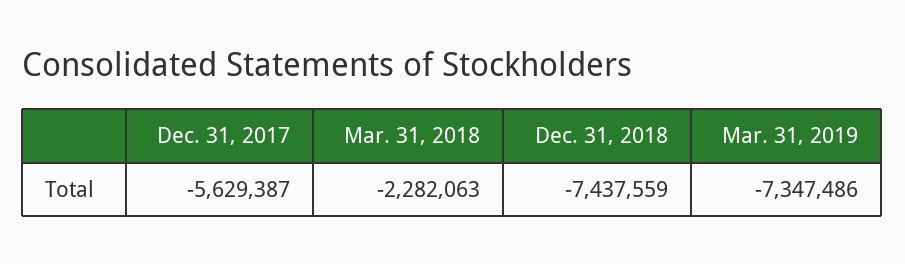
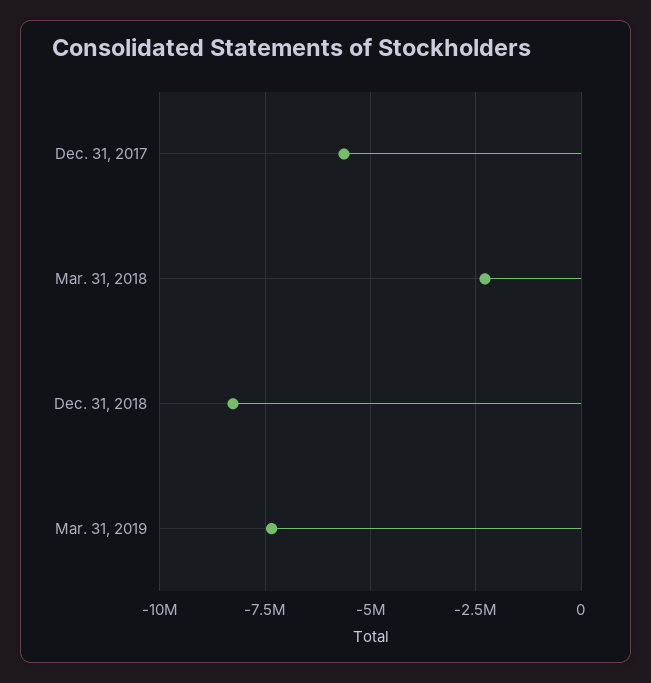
  {
    "Dec. 31, 2017": -5629387,
    "Mar. 31, 2018": -2282063,
-   "Dec. 31, 2018": -7437559,
+   "Dec. 31, 2018": -8250000,
    "Mar. 31, 2019": -7347486
  }

